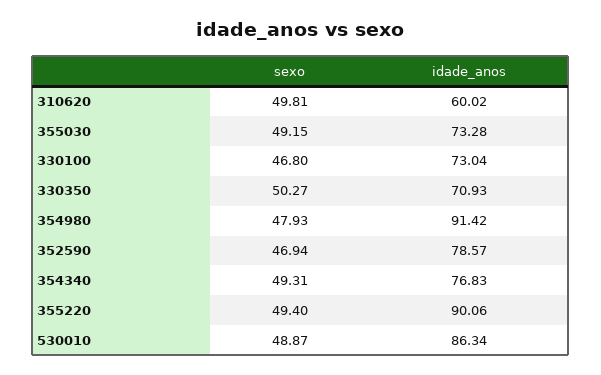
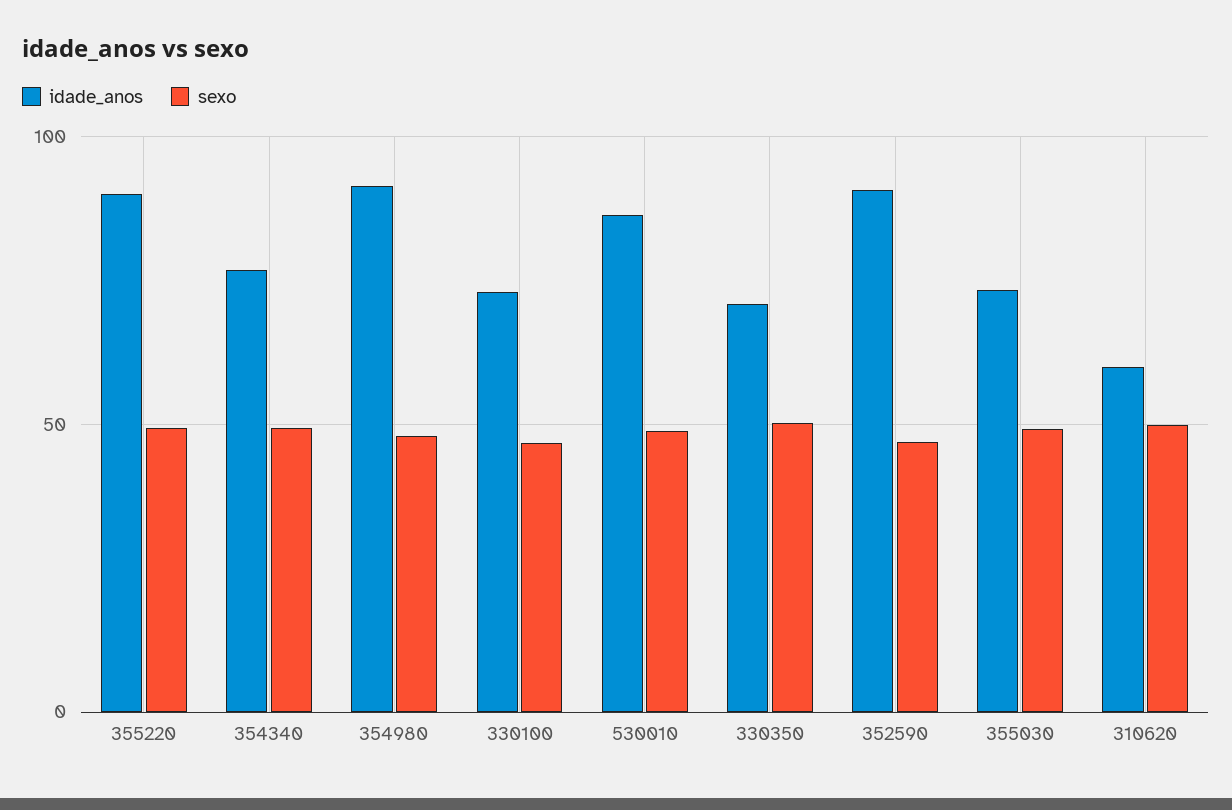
  {
    "sexo": {
      "310620": 49.81,
      "355030": 49.15,
      "330100": 46.8,
      "330350": 50.27,
      "354980": 47.93,
      "352590": 46.94,
      "354340": 49.31,
      "355220": 49.4,
      "530010": 48.87
    },
    "idade_anos": {
      "310620": 60.02,
      "355030": 73.28,
      "330100": 73.04,
      "330350": 70.93,
      "354980": 91.42,
-     "352590": 78.57,
+     "352590": 90,
      "354340": 76.83,
      "355220": 90.06,
      "530010": 86.34
    }
  }

